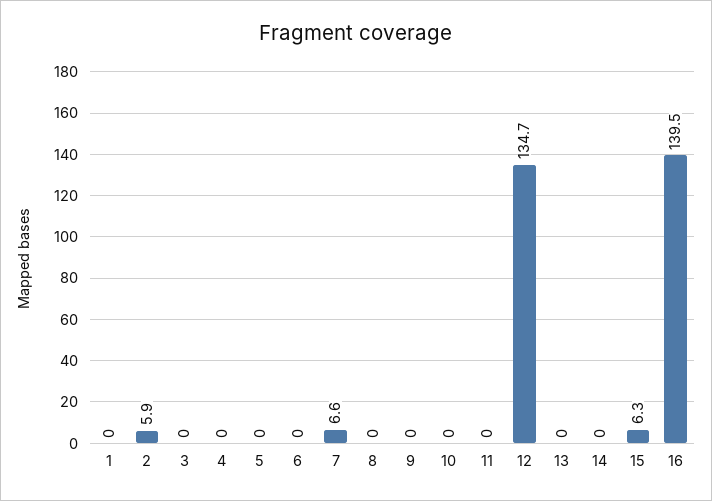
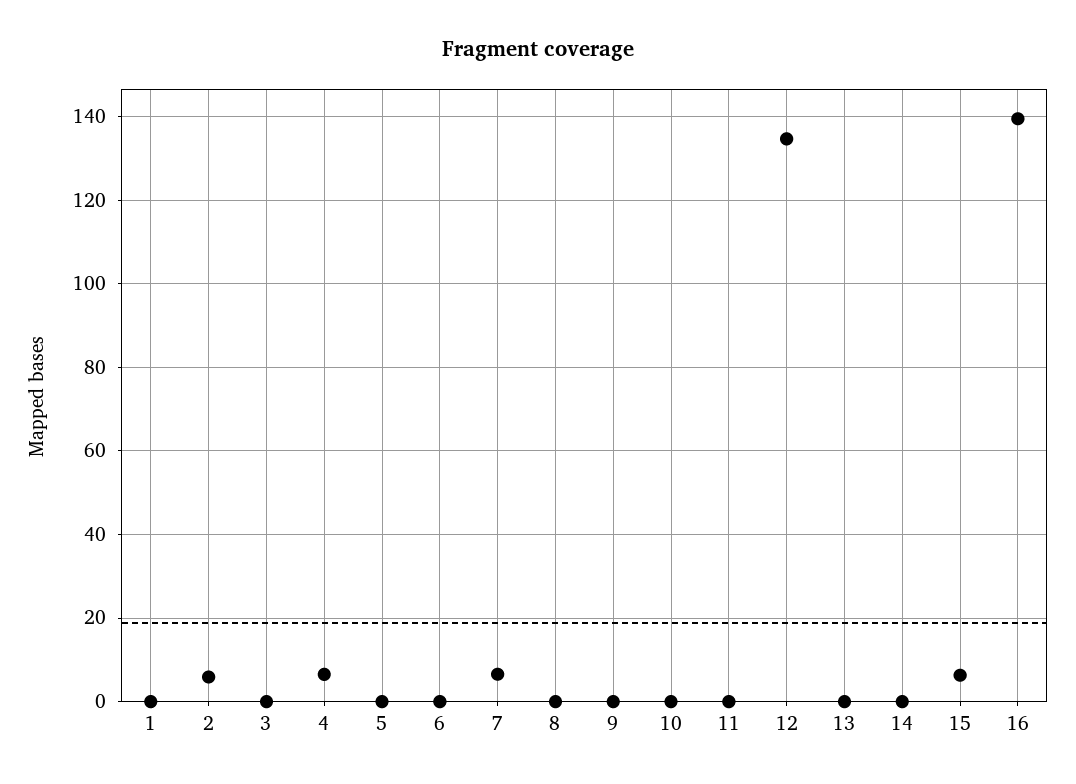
  {
    "1": 0,
    "2": 5.9,
    "3": 0,
-   "4": 0,
+   "4": 6,
    "5": 0,
    "6": 0,
    "7": 6.6,
    "8": 0,
    "9": 0,
    "10": 0,
    "11": 0,
    "12": 134.7,
    "13": 0,
    "14": 0,
    "15": 6.3,
    "16": 139.5
  }

